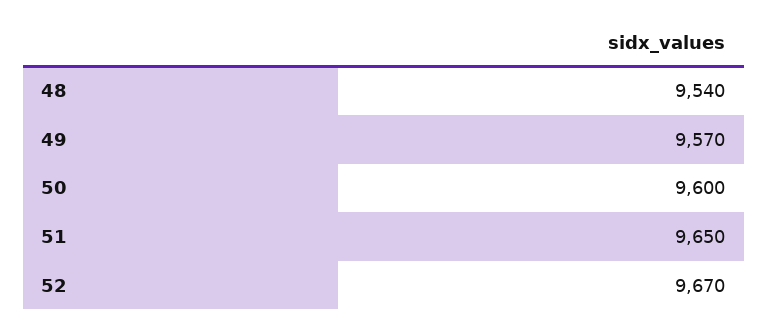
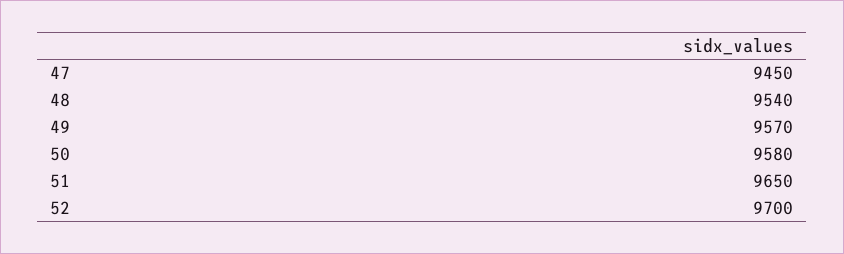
  {
    "48": 9540,
    "49": 9570,
-   "50": 9600,
+   "50": 9580,
    "51": 9650,
-   "52": 9670
+   "52": 9700,
+   "47": 9450
  }

